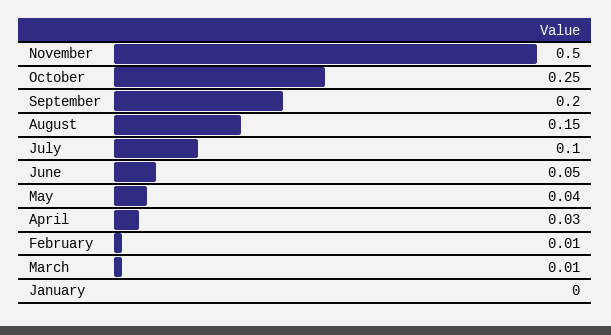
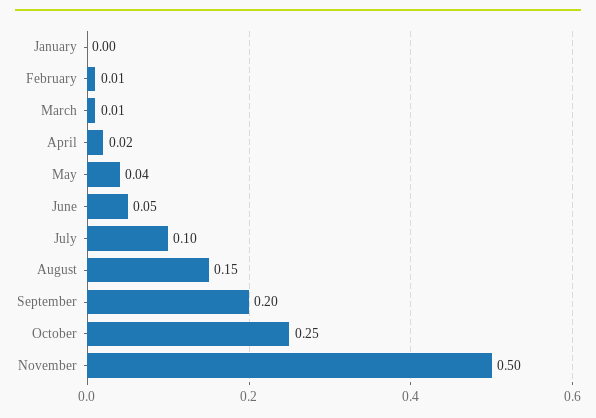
  {
    "November": 0.5,
    "October": 0.25,
    "September": 0.2,
    "August": 0.15,
    "July": 0.1,
    "June": 0.05,
    "May": 0.04,
-   "April": 0.03,
+   "April": 0.02,
    "February": 0.01,
    "March": 0.01,
    "January": 0
  }

